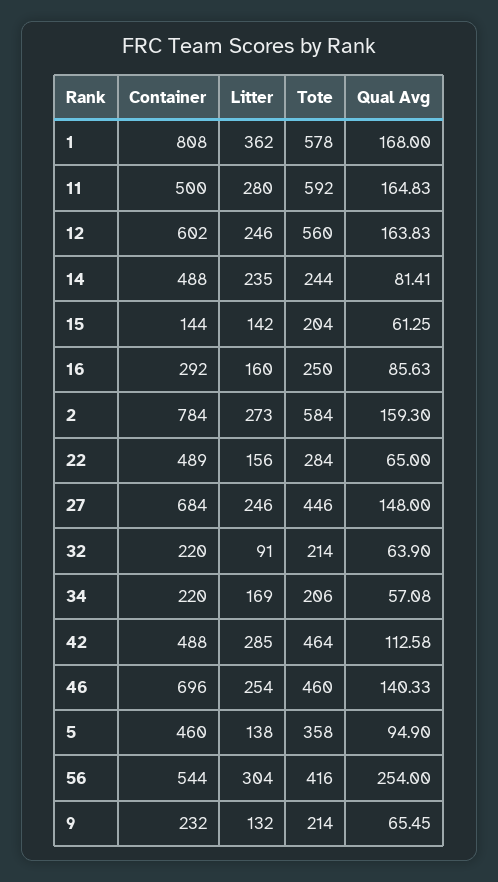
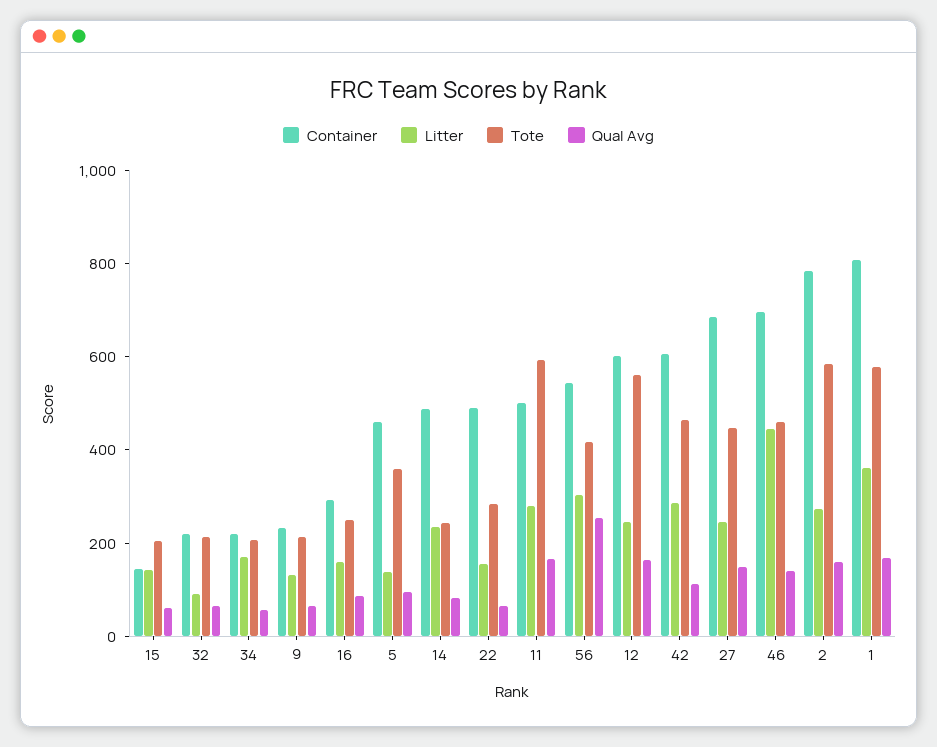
  {
    "Container": {
      "1": 808,
      "11": 500,
      "12": 602,
      "14": 488,
      "15": 144,
      "16": 292,
      "2": 784,
      "22": 489,
      "27": 684,
      "32": 220,
      "34": 220,
-     "42": 488,
+     "42": 600,
      "46": 696,
      "5": 460,
      "56": 544,
      "9": 232
    },
    "Litter": {
      "1": 362,
      "11": 280,
      "12": 246,
      "14": 235,
      "15": 142,
      "16": 160,
      "2": 273,
      "22": 156,
      "27": 246,
      "32": 91,
      "34": 169,
      "42": 285,
-     "46": 254,
+     "46": 450,
      "5": 138,
      "56": 304,
      "9": 132
    },
    "Tote": {
      "1": 578,
      "11": 592,
      "12": 560,
      "14": 244,
      "15": 204,
      "16": 250,
      "2": 584,
      "22": 284,
      "27": 446,
      "32": 214,
      "34": 206,
      "42": 464,
      "46": 460,
      "5": 358,
      "56": 416,
      "9": 214
    },
    "Qual Avg": {
      "1": 168,
      "11": 164.83,
      "12": 163.83,
      "14": 81.41,
      "15": 61.25,
      "16": 85.63,
      "2": 159.3,
      "22": 65,
      "27": 148,
      "32": 63.9,
      "34": 57.08,
      "42": 112.58,
      "46": 140.33,
      "5": 94.9,
      "56": 254,
      "9": 65.45
    }
  }

